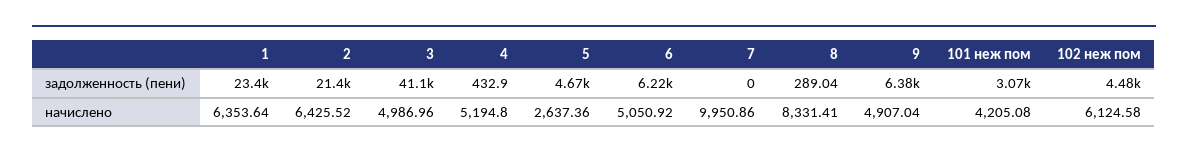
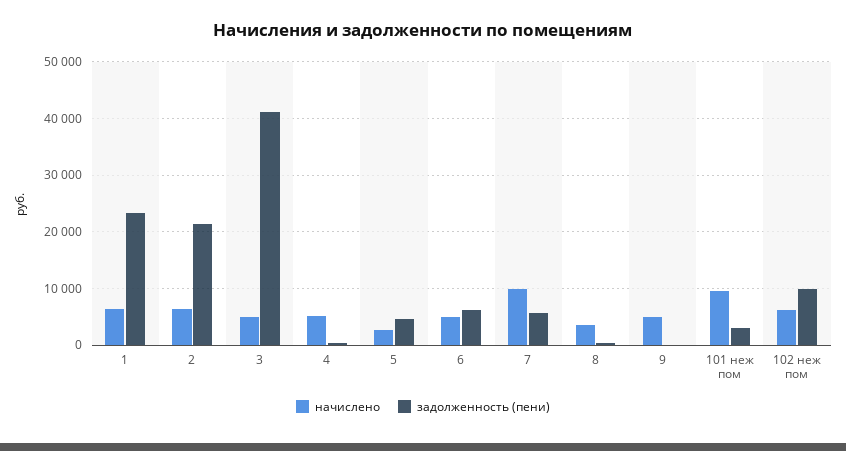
  {
    "задолженность (пени)": {
      "1": 23400,
      "2": 21400,
      "3": 41100,
      "4": 432.9,
      "5": 4670,
      "6": 6220,
-     "7": 0,
+     "7": 6000,
      "8": 289.04,
-     "9": 6380,
+     "9": 0,
      "101 неж пом": 3070,
-     "102 неж пом": 4480
+     "102 неж пом": 10000
    },
    "начислено": {
      "1": 6353.64,
      "2": 6425.52,
      "3": 4986.96,
      "4": 5194.8,
      "5": 2637.36,
      "6": 5050.92,
      "7": 9950.86,
-     "8": 8331.41,
+     "8": 4000,
      "9": 4907.04,
-     "101 неж пом": 4205.08,
+     "101 неж пом": 10000,
      "102 неж пом": 6124.58
    }
  }

